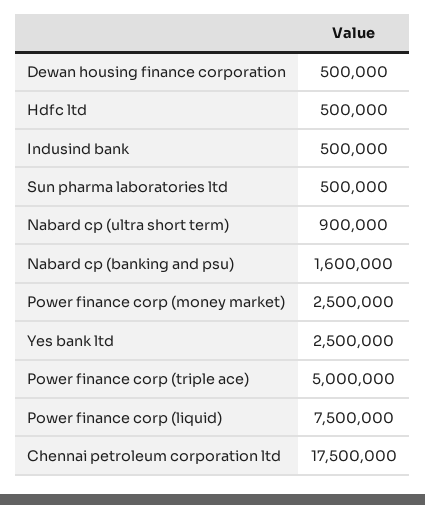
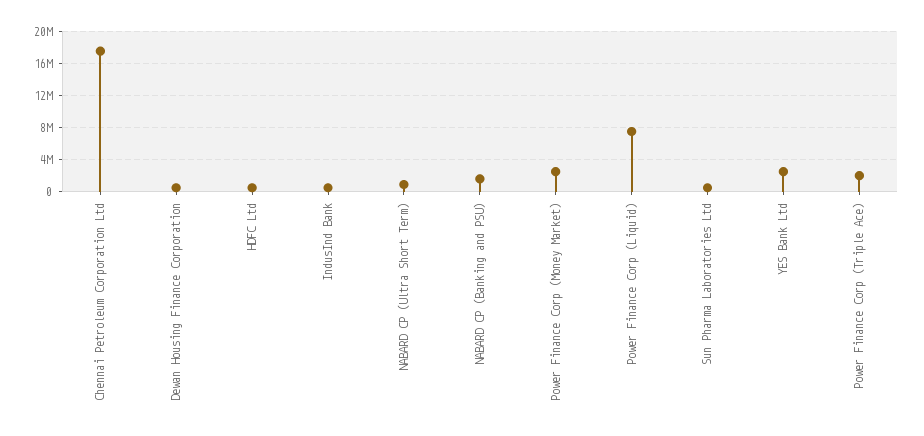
  {
    "Dewan housing finance corporation": 500000,
    "Hdfc ltd": 500000,
    "Indusind bank": 500000,
    "Sun pharma laboratories ltd": 500000,
    "Nabard cp (ultra short term)": 900000,
    "Nabard cp (banking and psu)": 1600000,
    "Power finance corp (money market)": 2500000,
    "Yes bank ltd": 2500000,
-   "Power finance corp (triple ace)": 5000000,
+   "Power finance corp (triple ace)": 2000000,
    "Power finance corp (liquid)": 7500000,
    "Chennai petroleum corporation ltd": 17500000
  }

